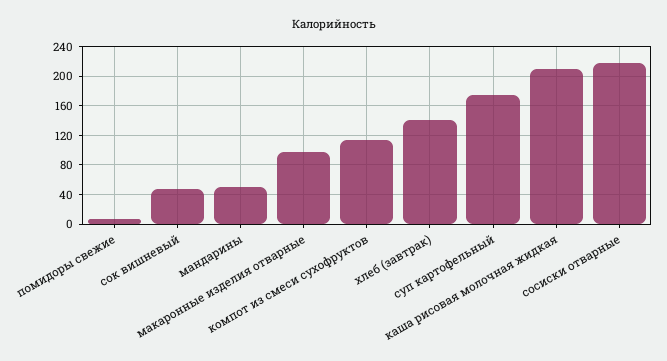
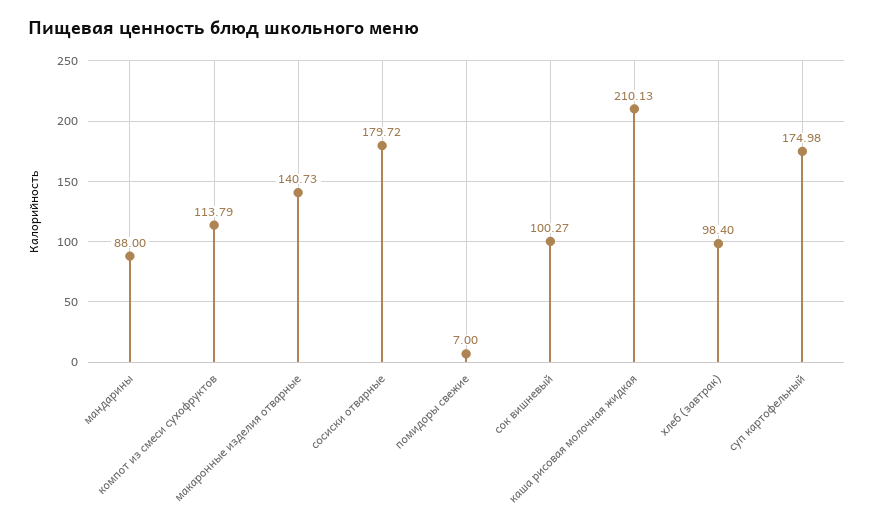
  {
    "помидоры свежие": 7,
-   "сок вишневый": 50,
+   "сок вишневый": 100.27,
-   "мандарины": 50,
+   "мандарины": 88,
-   "макаронные изделия отварные": 100,
+   "макаронные изделия отварные": 140.73,
    "компот из смеси сухофруктов": 113.79,
-   "хлеб (завтрак)": 140,
+   "хлеб (завтрак)": 98.4,
    "суп картофельный": 174.98,
    "каша рисовая молочная жидкая": 210.13,
-   "сосиски отварные": 220
+   "сосиски отварные": 179.72
  }

